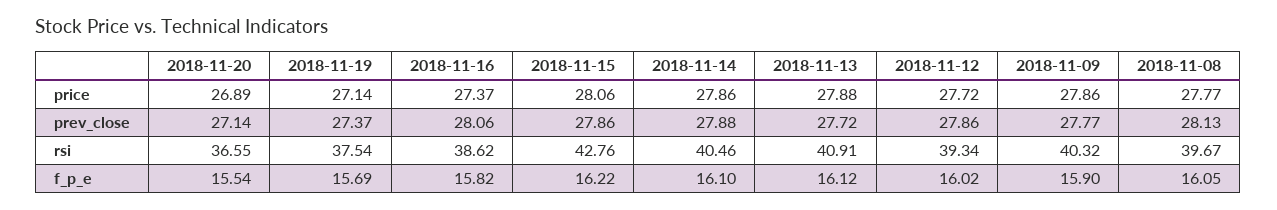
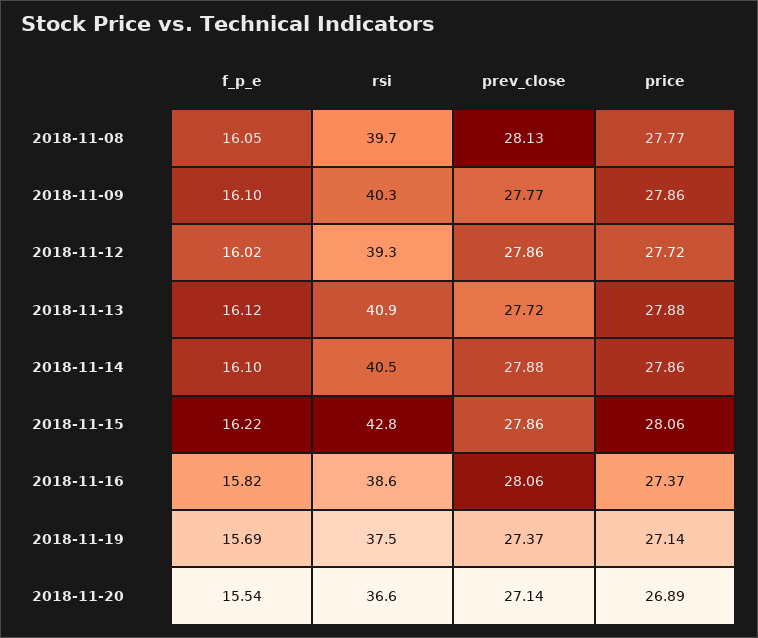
  {
    "2018-11-20": {
      "price": 26.89,
      "prev_close": 27.14,
      "rsi": 36.55,
      "f_p_e": 15.54
    },
    "2018-11-19": {
      "price": 27.14,
      "prev_close": 27.37,
      "rsi": 37.54,
      "f_p_e": 15.69
    },
    "2018-11-16": {
      "price": 27.37,
      "prev_close": 28.06,
      "rsi": 38.62,
      "f_p_e": 15.82
    },
    "2018-11-15": {
      "price": 28.06,
      "prev_close": 27.86,
      "rsi": 42.76,
      "f_p_e": 16.22
    },
    "2018-11-14": {
      "price": 27.86,
      "prev_close": 27.88,
      "rsi": 40.46,
      "f_p_e": 16.1
    },
    "2018-11-13": {
      "price": 27.88,
      "prev_close": 27.72,
      "rsi": 40.91,
      "f_p_e": 16.12
    },
    "2018-11-12": {
      "price": 27.72,
      "prev_close": 27.86,
      "rsi": 39.34,
      "f_p_e": 16.02
    },
    "2018-11-09": {
      "price": 27.86,
      "prev_close": 27.77,
      "rsi": 40.32,
-     "f_p_e": 15.9
+     "f_p_e": 16.1
    },
    "2018-11-08": {
      "price": 27.77,
      "prev_close": 28.13,
      "rsi": 39.67,
      "f_p_e": 16.05
    }
  }

